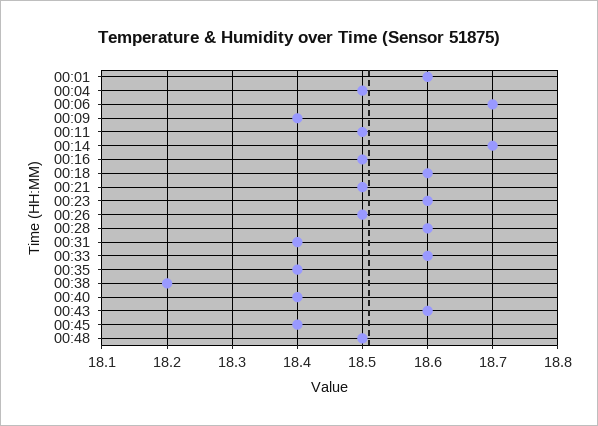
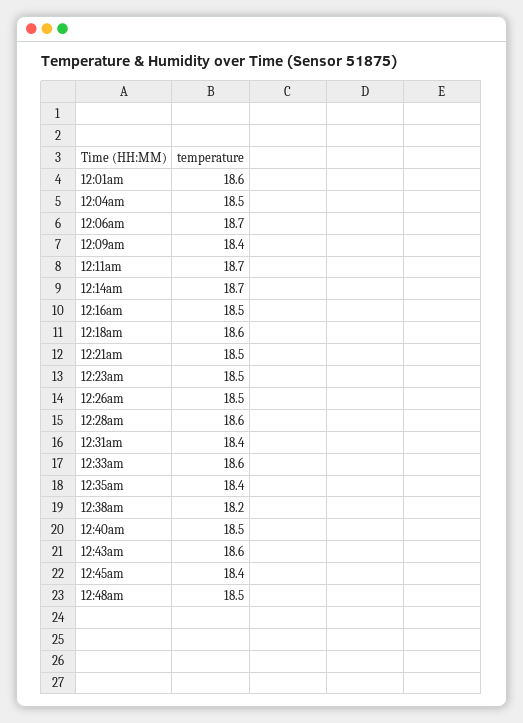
  {
    "00:01": 18.6,
    "00:04": 18.5,
    "00:06": 18.7,
    "00:09": 18.4,
-   "00:11": 18.5,
+   "00:11": 18.7,
    "00:14": 18.7,
    "00:16": 18.5,
    "00:18": 18.6,
    "00:21": 18.5,
-   "00:23": 18.6,
+   "00:23": 18.5,
    "00:26": 18.5,
    "00:28": 18.6,
    "00:31": 18.4,
    "00:33": 18.6,
    "00:35": 18.4,
    "00:38": 18.2,
-   "00:40": 18.4,
+   "00:40": 18.5,
    "00:43": 18.6,
    "00:45": 18.4,
    "00:48": 18.5
  }

